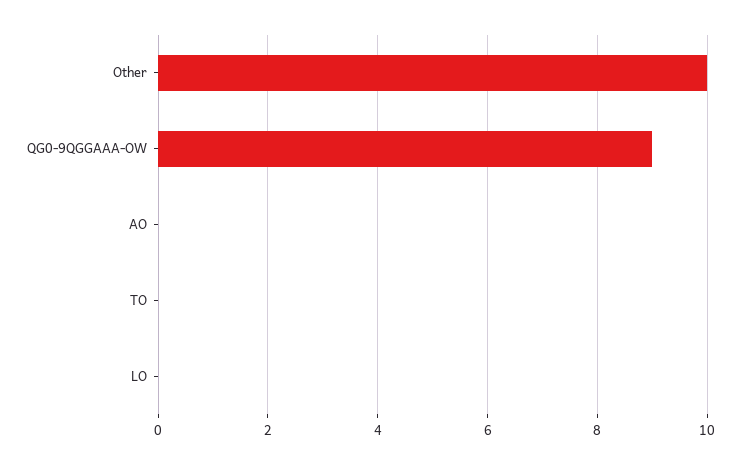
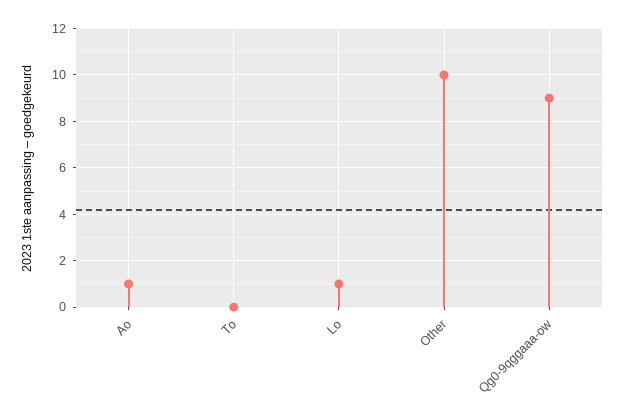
  {
    "Other": 10,
    "QG0-9QGGAAA-OW": 9,
-   "AO": 0,
+   "AO": 1,
    "TO": 0,
-   "LO": 0
+   "LO": 1
  }

